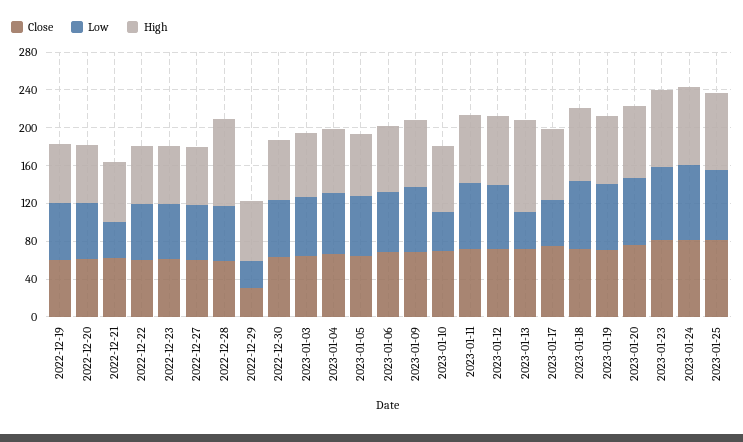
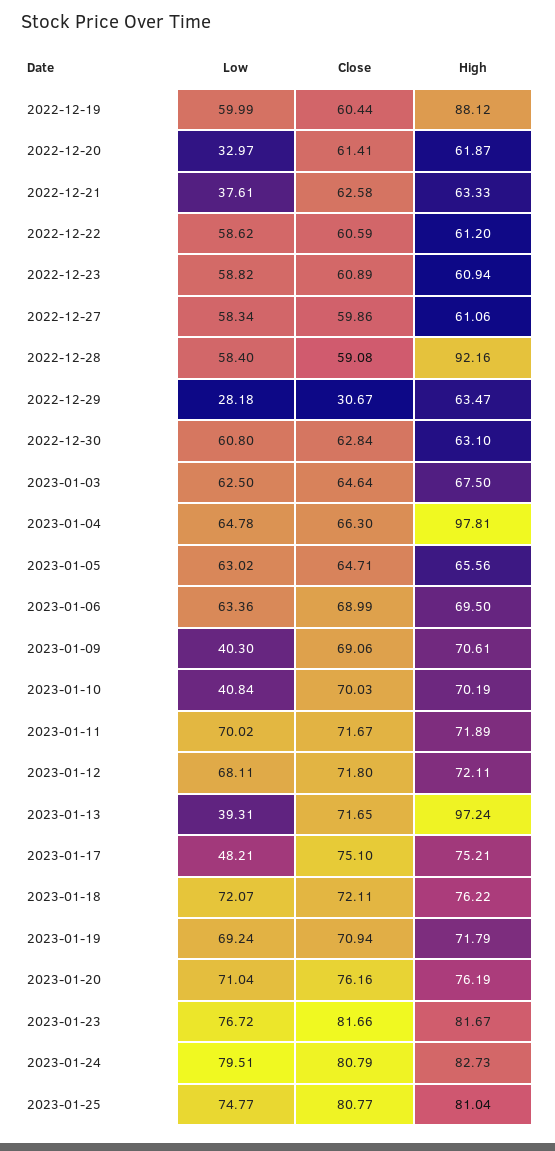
  {
    "Close": {
      "2022-12-19": 60.44,
      "2022-12-20": 61.41,
      "2022-12-21": 62.58,
      "2022-12-22": 60.59,
      "2022-12-23": 60.89,
      "2022-12-27": 59.86,
      "2022-12-28": 59.08,
      "2022-12-29": 30.67,
      "2022-12-30": 62.84,
      "2023-01-03": 64.64,
      "2023-01-04": 66.3,
      "2023-01-05": 64.71,
      "2023-01-06": 68.99,
      "2023-01-09": 69.06,
      "2023-01-10": 70.03,
      "2023-01-11": 71.67,
      "2023-01-12": 71.8,
      "2023-01-13": 71.65,
      "2023-01-17": 75.1,
      "2023-01-18": 72.11,
      "2023-01-19": 70.94,
      "2023-01-20": 76.16,
      "2023-01-23": 81.66,
      "2023-01-24": 80.79,
      "2023-01-25": 80.77
    },
    "Low": {
      "2022-12-19": 59.99,
-     "2022-12-20": 60,
+     "2022-12-20": 32.97,
      "2022-12-21": 37.61,
      "2022-12-22": 58.62,
      "2022-12-23": 58.82,
      "2022-12-27": 58.34,
      "2022-12-28": 58.4,
      "2022-12-29": 28.18,
      "2022-12-30": 60.8,
      "2023-01-03": 62.5,
      "2023-01-04": 64.78,
      "2023-01-05": 63.02,
      "2023-01-06": 63.36,
-     "2023-01-09": 70,
+     "2023-01-09": 40.3,
      "2023-01-10": 40.84,
      "2023-01-11": 70.02,
      "2023-01-12": 68.11,
      "2023-01-13": 39.31,
      "2023-01-17": 48.21,
      "2023-01-18": 72.07,
      "2023-01-19": 69.24,
      "2023-01-20": 71.04,
      "2023-01-23": 76.72,
      "2023-01-24": 79.51,
      "2023-01-25": 74.77
    },
    "High": {
-     "2022-12-19": 60,
+     "2022-12-19": 88.12,
      "2022-12-20": 61.87,
      "2022-12-21": 63.33,
      "2022-12-22": 61.2,
      "2022-12-23": 60.94,
      "2022-12-27": 61.06,
      "2022-12-28": 92.16,
      "2022-12-29": 63.47,
      "2022-12-30": 63.1,
      "2023-01-03": 67.5,
-     "2023-01-04": 70,
+     "2023-01-04": 97.81,
      "2023-01-05": 65.56,
      "2023-01-06": 69.5,
      "2023-01-09": 70.61,
      "2023-01-10": 70.19,
      "2023-01-11": 71.89,
      "2023-01-12": 72.11,
      "2023-01-13": 97.24,
      "2023-01-17": 75.21,
      "2023-01-18": 76.22,
      "2023-01-19": 71.79,
      "2023-01-20": 76.19,
      "2023-01-23": 81.67,
      "2023-01-24": 82.73,
      "2023-01-25": 81.04
    }
  }

